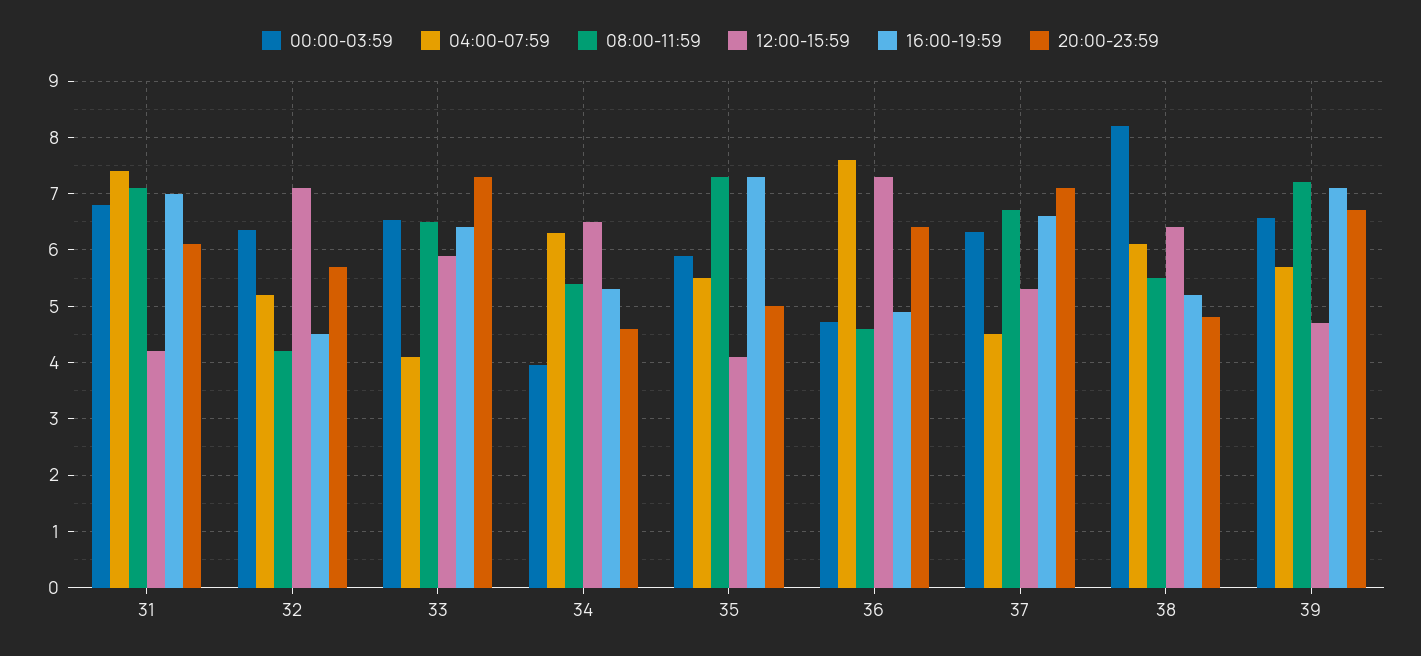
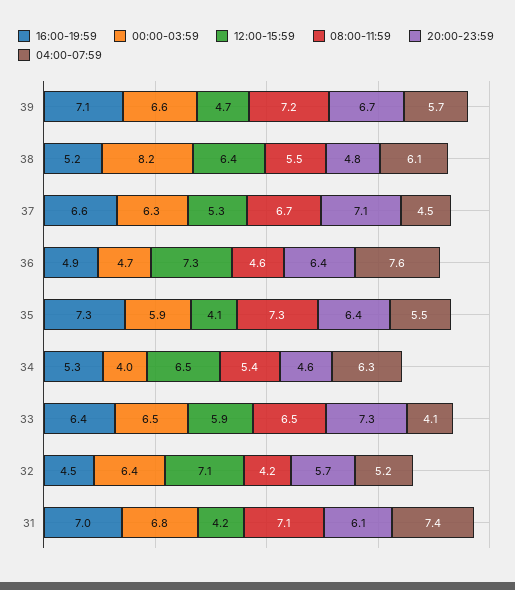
  {
    "00:00-03:59": {
      "31": 6.8,
      "32": 6.4,
      "33": 6.5,
      "34": 4,
      "35": 5.9,
      "36": 4.7,
      "37": 6.3,
      "38": 8.2,
      "39": 6.6
    },
    "04:00-07:59": {
      "31": 7.4,
      "32": 5.2,
      "33": 4.1,
      "34": 6.3,
      "35": 5.5,
      "36": 7.6,
      "37": 4.5,
      "38": 6.1,
      "39": 5.7
    },
    "08:00-11:59": {
      "31": 7.1,
      "32": 4.2,
      "33": 6.5,
      "34": 5.4,
      "35": 7.3,
      "36": 4.6,
      "37": 6.7,
      "38": 5.5,
      "39": 7.2
    },
    "12:00-15:59": {
      "31": 4.2,
      "32": 7.1,
      "33": 5.9,
      "34": 6.5,
      "35": 4.1,
      "36": 7.3,
      "37": 5.3,
      "38": 6.4,
      "39": 4.7
    },
    "16:00-19:59": {
      "31": 7,
      "32": 4.5,
      "33": 6.4,
      "34": 5.3,
      "35": 7.3,
      "36": 4.9,
      "37": 6.6,
      "38": 5.2,
      "39": 7.1
    },
    "20:00-23:59": {
      "31": 6.1,
      "32": 5.7,
      "33": 7.3,
      "34": 4.6,
-     "35": 5,
+     "35": 6.4,
      "36": 6.4,
      "37": 7.1,
      "38": 4.8,
      "39": 6.7
    }
  }

